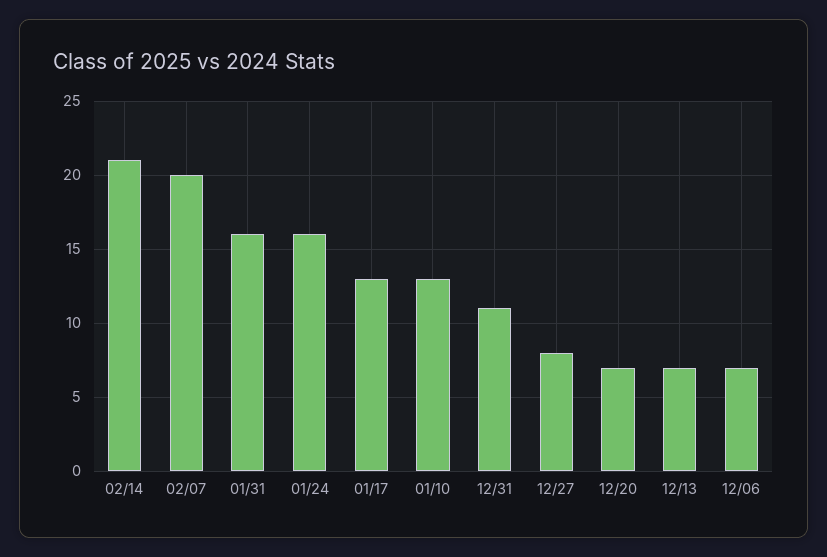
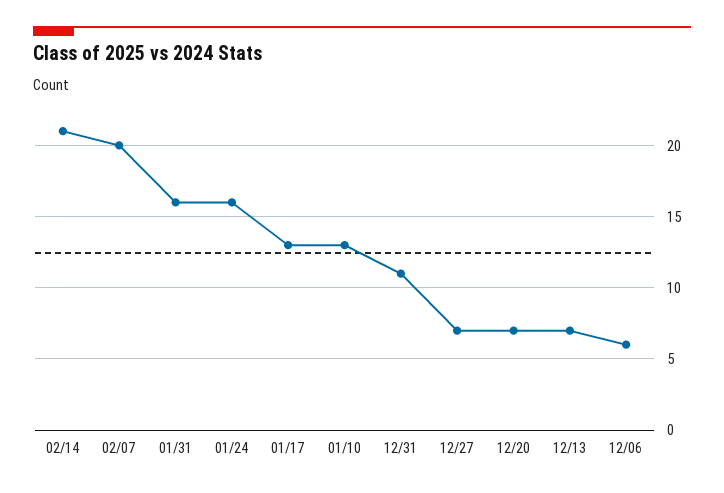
  {
    "02/14": 21,
    "02/07": 20,
    "01/31": 16,
    "01/24": 16,
    "01/17": 13,
    "01/10": 13,
    "12/31": 11,
-   "12/27": 8,
+   "12/27": 7,
    "12/20": 7,
    "12/13": 7,
-   "12/06": 7
+   "12/06": 6
  }

